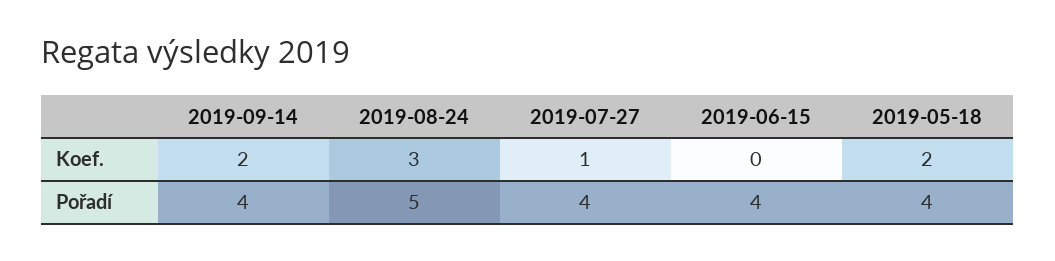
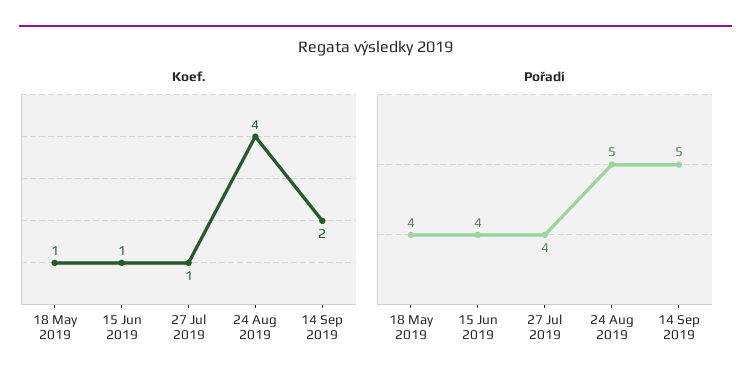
  {
    "Koef.": {
      "2019-09-14": 2,
-     "2019-08-24": 3,
+     "2019-08-24": 4,
      "2019-07-27": 1,
-     "2019-06-15": 0,
+     "2019-06-15": 1,
-     "2019-05-18": 2
+     "2019-05-18": 1
    },
    "Pořadí": {
-     "2019-09-14": 4,
+     "2019-09-14": 5,
      "2019-08-24": 5,
      "2019-07-27": 4,
      "2019-06-15": 4,
      "2019-05-18": 4
    }
  }

